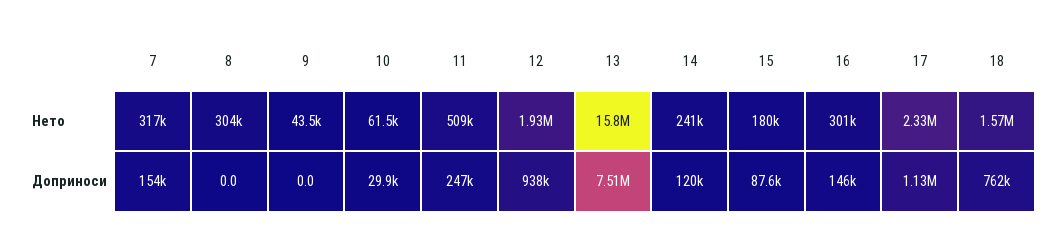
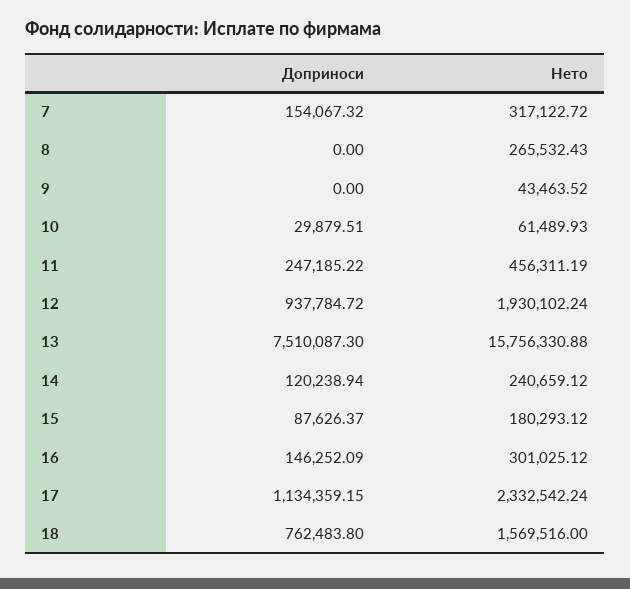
  {
    "7": {
      "Нето": 317122.72,
      "Доприноси": 154067.32
    },
    "8": {
-     "Нето": 304000,
+     "Нето": 265532.43,
      "Доприноси": 0
    },
    "9": {
      "Нето": 43463.52,
      "Доприноси": 0
    },
    "10": {
      "Нето": 61489.93,
      "Доприноси": 29879.51
    },
    "11": {
-     "Нето": 509000,
+     "Нето": 456311.19,
      "Доприноси": 247185.22
    },
    "12": {
      "Нето": 1930102.24,
      "Доприноси": 937784.72
    },
    "13": {
      "Нето": 15756330.88,
      "Доприноси": 7510087.3
    },
    "14": {
      "Нето": 240659.12,
      "Доприноси": 120238.94
    },
    "15": {
      "Нето": 180293.12,
      "Доприноси": 87626.37
    },
    "16": {
      "Нето": 301025.12,
      "Доприноси": 146252.09
    },
    "17": {
      "Нето": 2332542.24,
      "Доприноси": 1134359.15
    },
    "18": {
      "Нето": 1569516,
      "Доприноси": 762483.8
    }
  }

